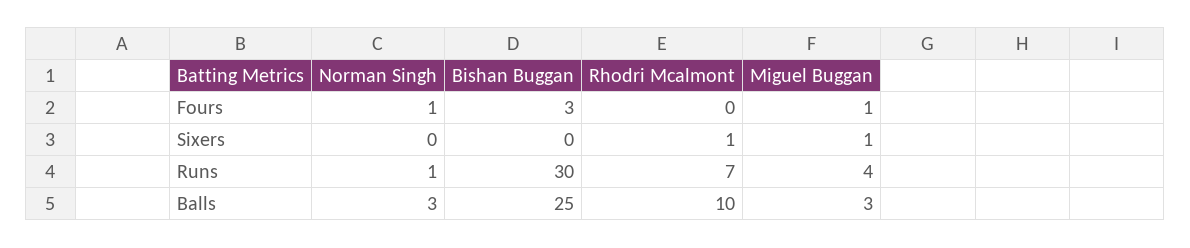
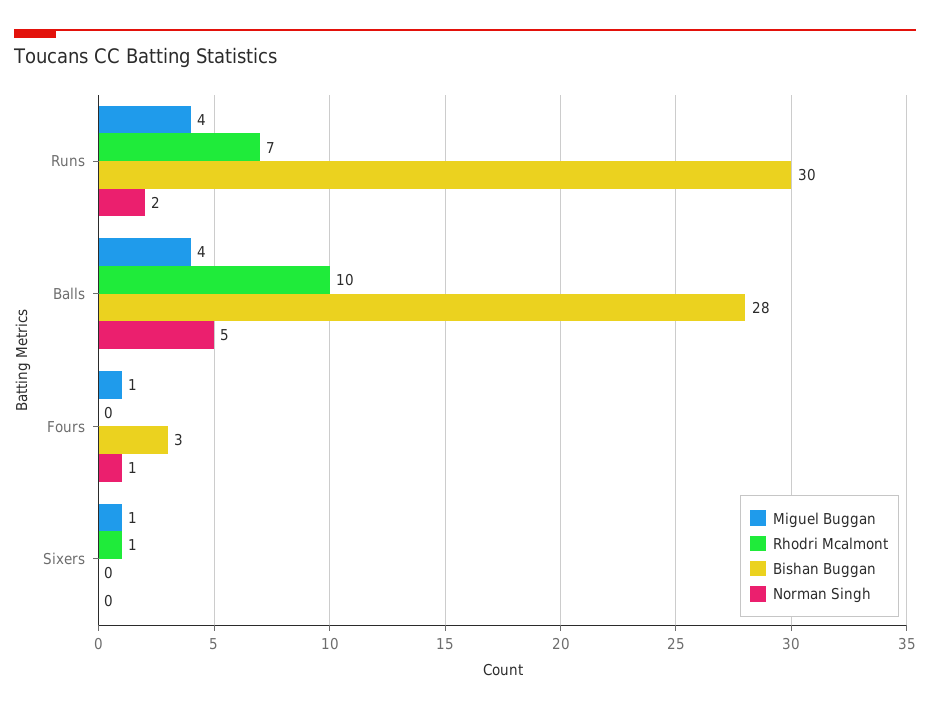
  {
    "Norman Singh": {
      "Fours": 1,
      "Sixers": 0,
-     "Runs": 1,
+     "Runs": 2,
-     "Balls": 3
+     "Balls": 5
    },
    "Bishan Buggan": {
      "Fours": 3,
      "Sixers": 0,
      "Runs": 30,
-     "Balls": 25
+     "Balls": 28
    },
    "Rhodri Mcalmont": {
      "Fours": 0,
      "Sixers": 1,
      "Runs": 7,
      "Balls": 10
    },
    "Miguel Buggan": {
      "Fours": 1,
      "Sixers": 1,
      "Runs": 4,
-     "Balls": 3
+     "Balls": 4
    }
  }

